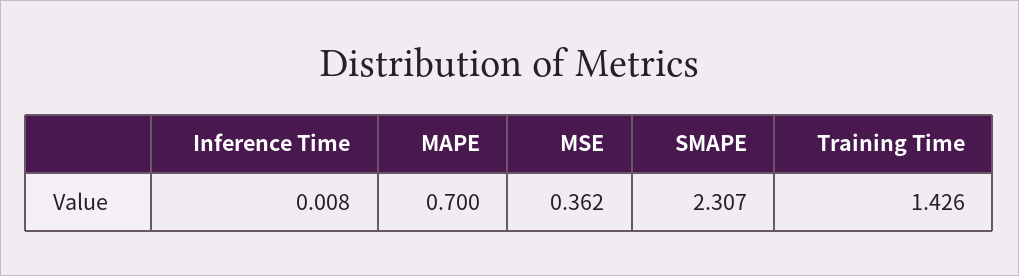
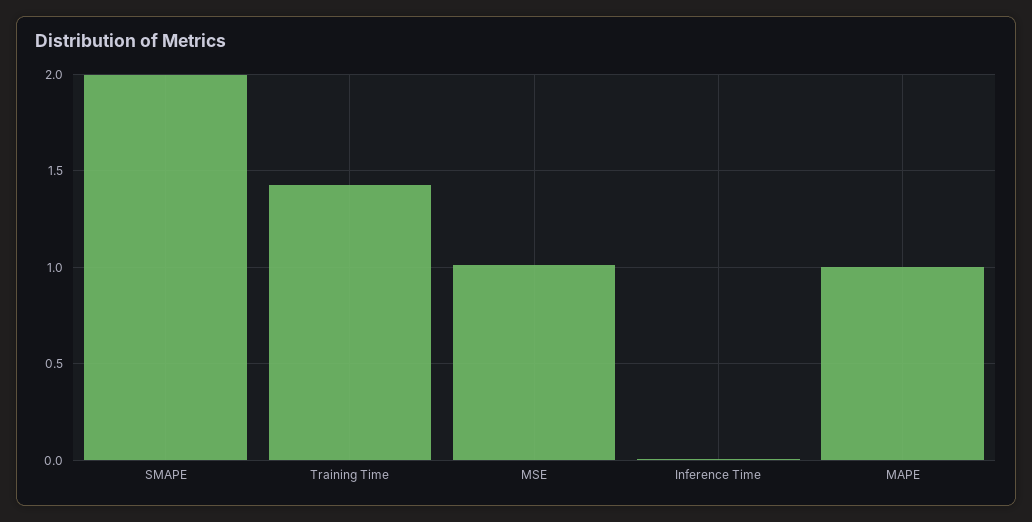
  {
    "Inference Time": 0.008,
-   "MAPE": 0.7,
+   "MAPE": 1,
-   "MSE": 0.362,
+   "MSE": 1,
-   "SMAPE": 2.307,
+   "SMAPE": 2,
    "Training Time": 1.426
  }

